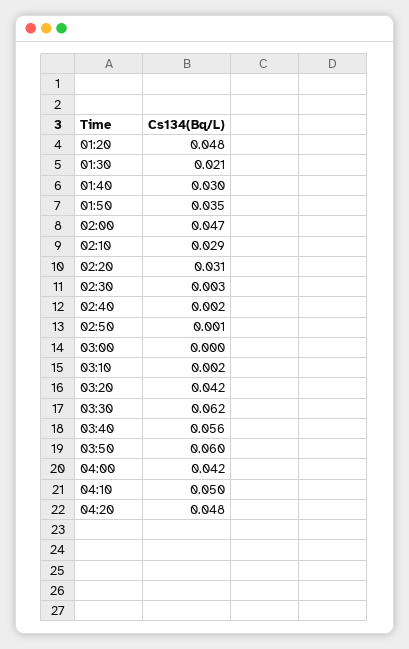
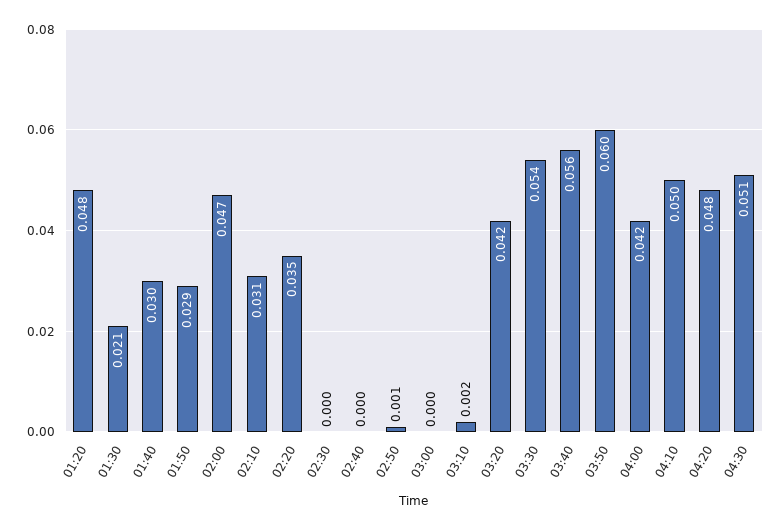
  {
    "01:20": 0.048,
    "01:30": 0.021,
    "01:40": 0.03,
-   "01:50": 0.035,
+   "01:50": 0.029,
    "02:00": 0.047,
-   "02:10": 0.029,
+   "02:10": 0.031,
-   "02:20": 0.031,
+   "02:20": 0.035,
-   "02:30": 0.003,
+   "02:30": 0,
-   "02:40": 0.002,
+   "02:40": 0,
    "02:50": 0.001,
    "03:00": 0,
    "03:10": 0.002,
    "03:20": 0.042,
-   "03:30": 0.062,
+   "03:30": 0.054,
    "03:40": 0.056,
    "03:50": 0.06,
    "04:00": 0.042,
    "04:10": 0.05,
-   "04:20": 0.048
+   "04:20": 0.048,
+   "04:30": 0.051
  }

